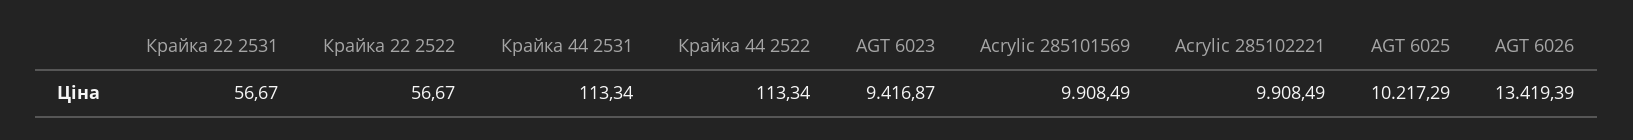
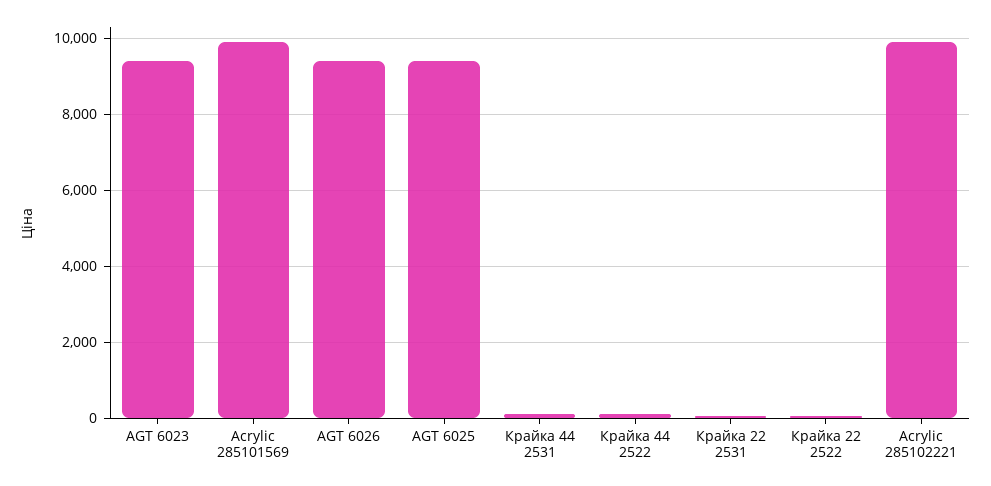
  {
    "Крайка 22 2531": 56.67,
    "Крайка 22 2522": 56.67,
    "Крайка 44 2531": 113.34,
    "Крайка 44 2522": 113.34,
    "AGT 6023": 9416.87,
    "Acrylic 285101569": 9908.49,
    "Acrylic 285102221": 9908.49,
-   "AGT 6025": 10217.29,
+   "AGT 6025": 9400,
-   "AGT 6026": 13419.39
+   "AGT 6026": 9400
  }

